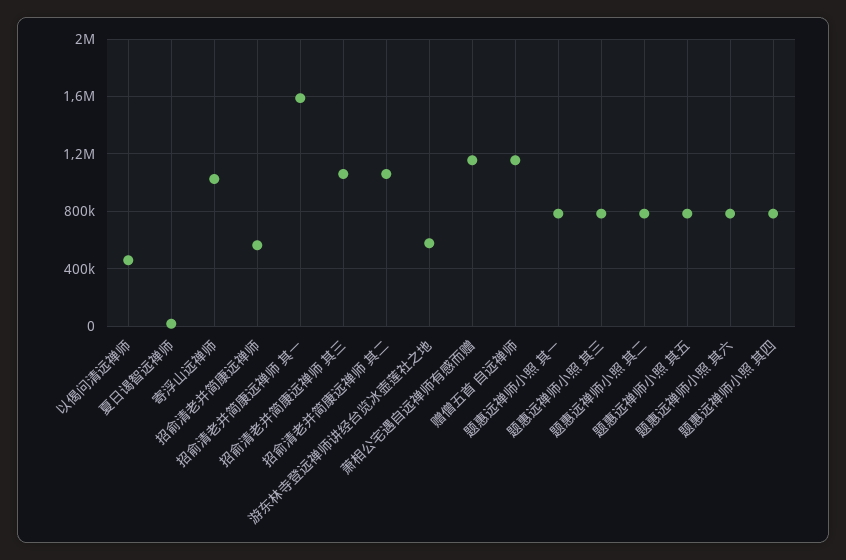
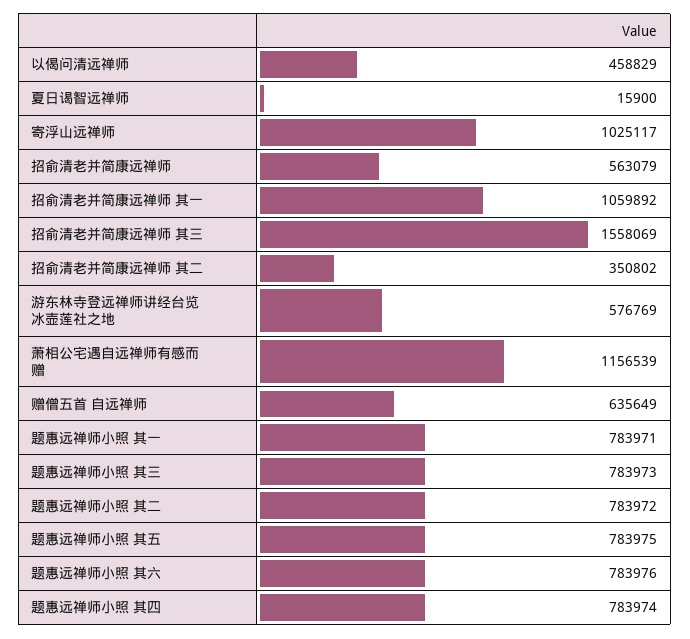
  {
    "以偈问清远禅师": 458829,
    "夏日谒智远禅师": 15900,
    "寄浮山远禅师": 1025117,
    "招俞清老并简康远禅师": 563079,
-   "招俞清老并简康远禅师 其一": 1600000,
+   "招俞清老并简康远禅师 其一": 1059892,
-   "招俞清老并简康远禅师 其三": 1050000,
+   "招俞清老并简康远禅师 其三": 1558069,
-   "招俞清老并简康远禅师 其二": 1050000,
+   "招俞清老并简康远禅师 其二": 350802,
    "游东林寺登远禅师讲经台览冰壶莲社之地": 576769,
    "萧相公宅遇自远禅师有感而赠": 1156539,
-   "赠僧五首 自远禅师": 1150000,
+   "赠僧五首 自远禅师": 635649,
    "题惠远禅师小照 其一": 783971,
    "题惠远禅师小照 其三": 783973,
    "题惠远禅师小照 其二": 783972,
    "题惠远禅师小照 其五": 783975,
    "题惠远禅师小照 其六": 783976,
    "题惠远禅师小照 其四": 783974
  }

